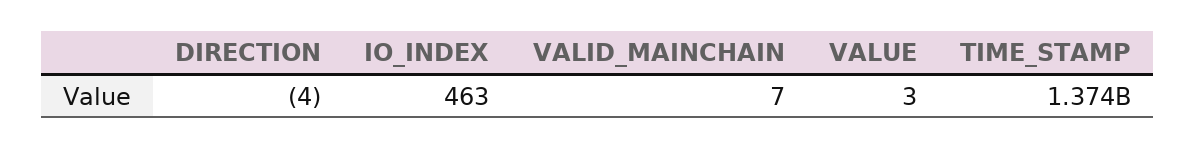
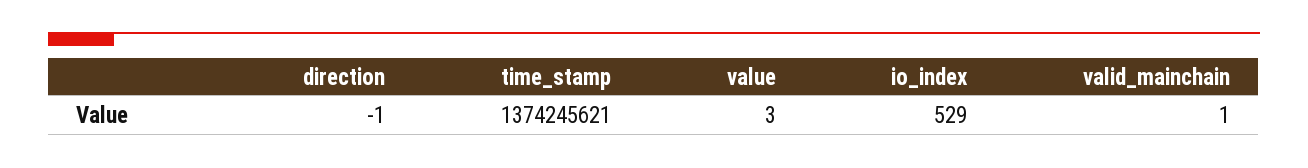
  {
-   "DIRECTION": -4,
+   "DIRECTION": -1,
-   "IO_INDEX": 463,
+   "IO_INDEX": 529,
-   "VALID_MAINCHAIN": 7,
+   "VALID_MAINCHAIN": 1,
    "VALUE": 3,
    "TIME_STAMP": 1374245621
  }

